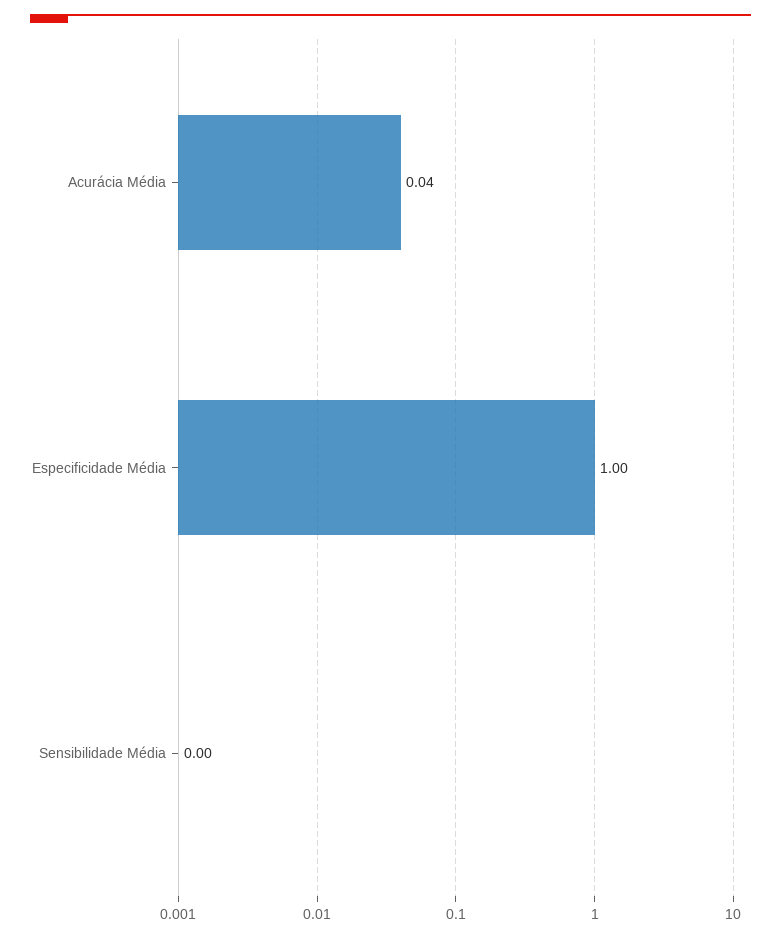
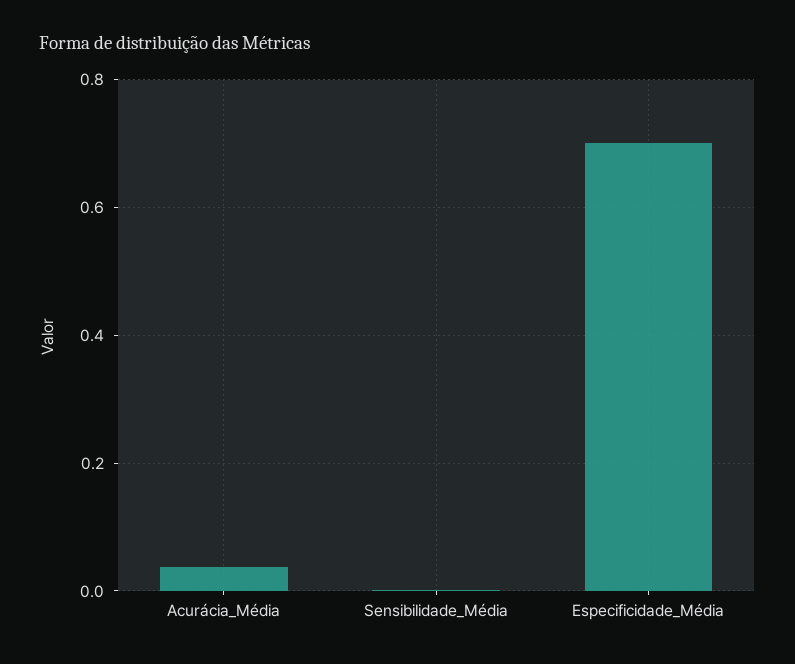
  {
    "Acurácia Média": 0.04,
-   "Especificidade Média": 1,
+   "Especificidade Média": 0.7,
    "Sensibilidade Média": 0
  }

